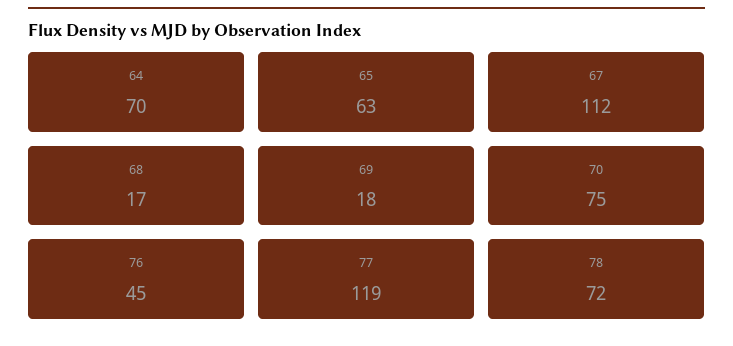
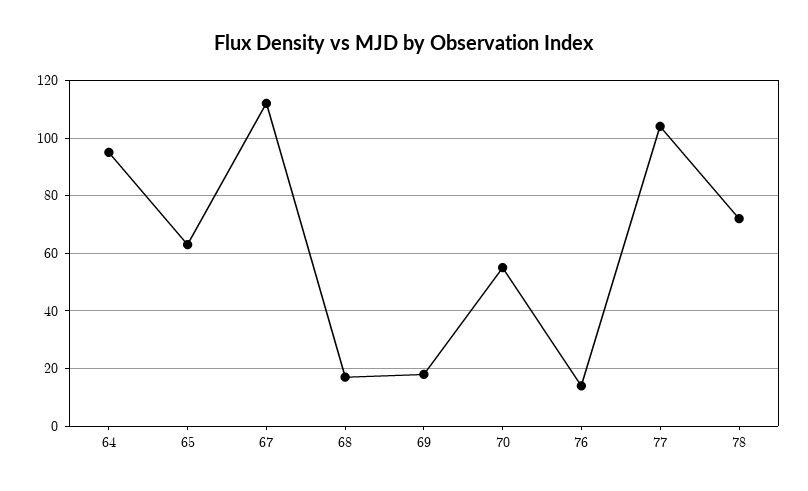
  {
-   "64": 70,
+   "64": 95,
    "65": 63,
    "67": 112,
    "68": 17,
    "69": 18,
-   "70": 75,
+   "70": 55,
-   "76": 45,
+   "76": 15,
-   "77": 119,
+   "77": 105,
    "78": 72
  }

